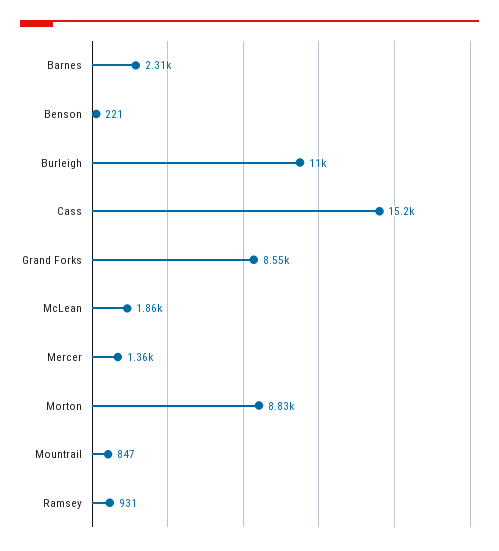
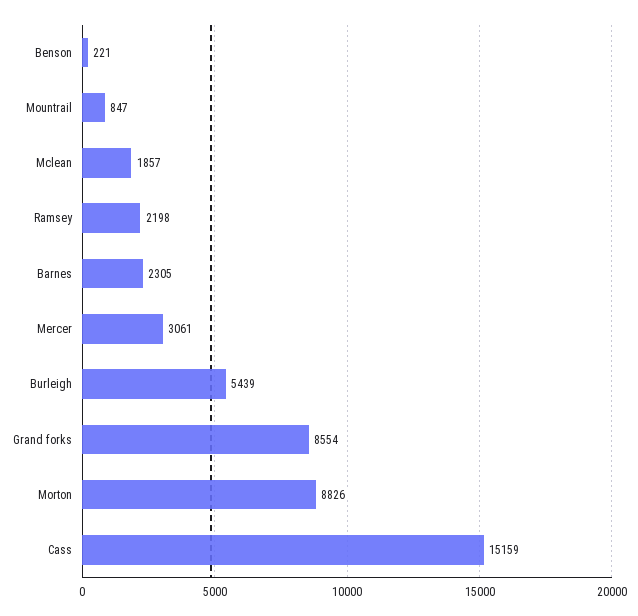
  {
    "Barnes": 2305,
    "Benson": 221,
-   "Burleigh": 11000,
+   "Burleigh": 5439,
    "Cass": 15159,
    "Grand Forks": 8554,
    "McLean": 1857,
-   "Mercer": 1360,
+   "Mercer": 3061,
    "Morton": 8826,
    "Mountrail": 847,
-   "Ramsey": 931
+   "Ramsey": 2198
  }

